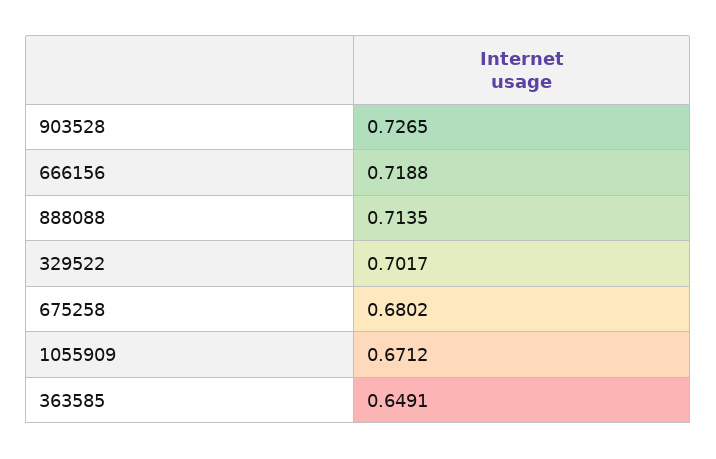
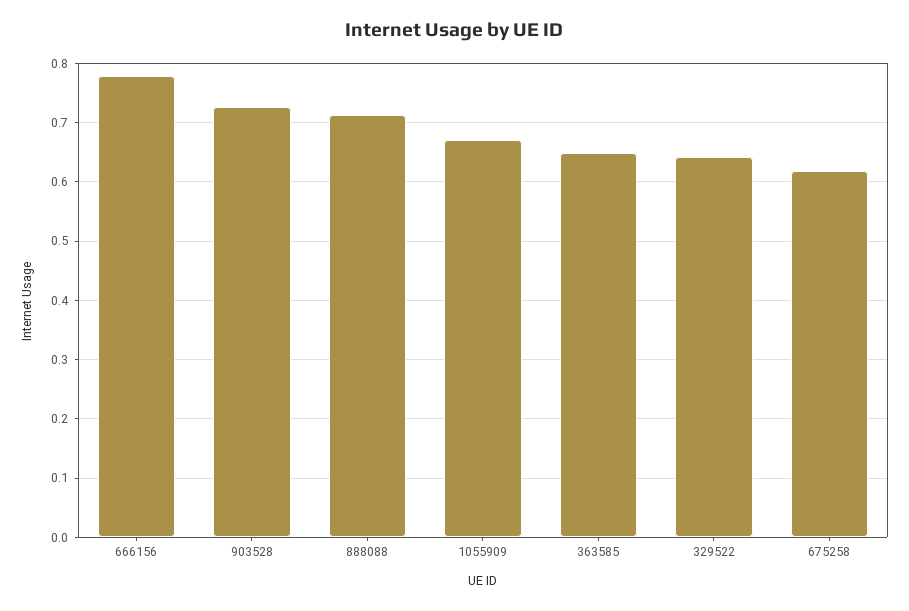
  {
    "903528": 0.7265,
-   "666156": 0.7188,
+   "666156": 0.78,
    "888088": 0.7135,
-   "329522": 0.7017,
+   "329522": 0.64,
-   "675258": 0.6802,
+   "675258": 0.62,
    "1055909": 0.6712,
    "363585": 0.6491
  }

